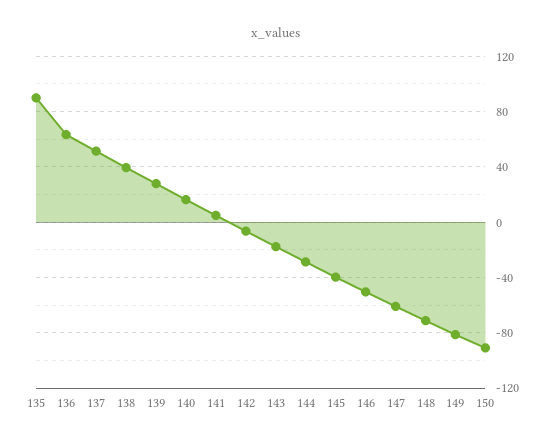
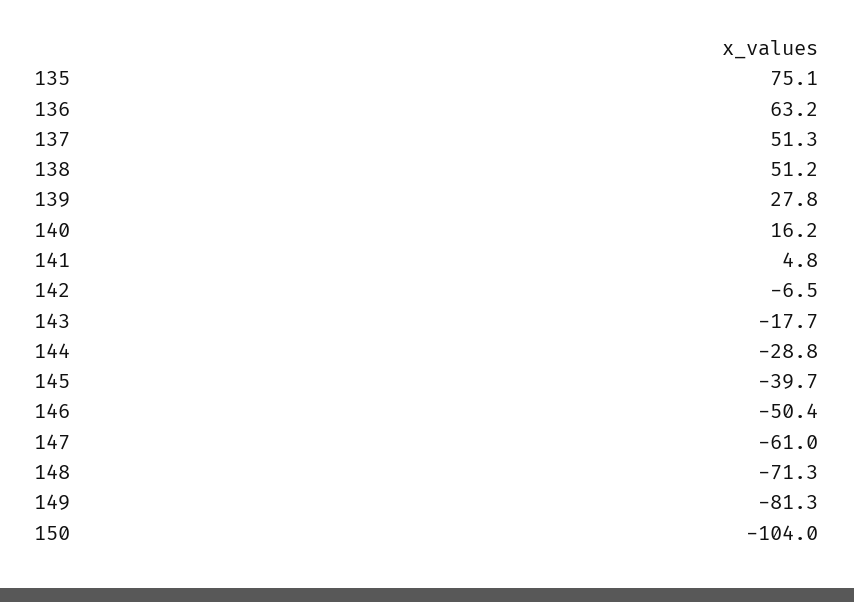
  {
-   "135": 90,
+   "135": 75.1,
    "136": 63.2,
    "137": 51.3,
-   "138": 40,
+   "138": 51.2,
    "139": 27.8,
    "140": 16.2,
    "141": 4.8,
    "142": -6.5,
    "143": -17.7,
    "144": -28.8,
    "145": -39.7,
    "146": -50.4,
    "147": -61,
    "148": -71.3,
    "149": -81.3,
-   "150": -90
+   "150": -104
  }

